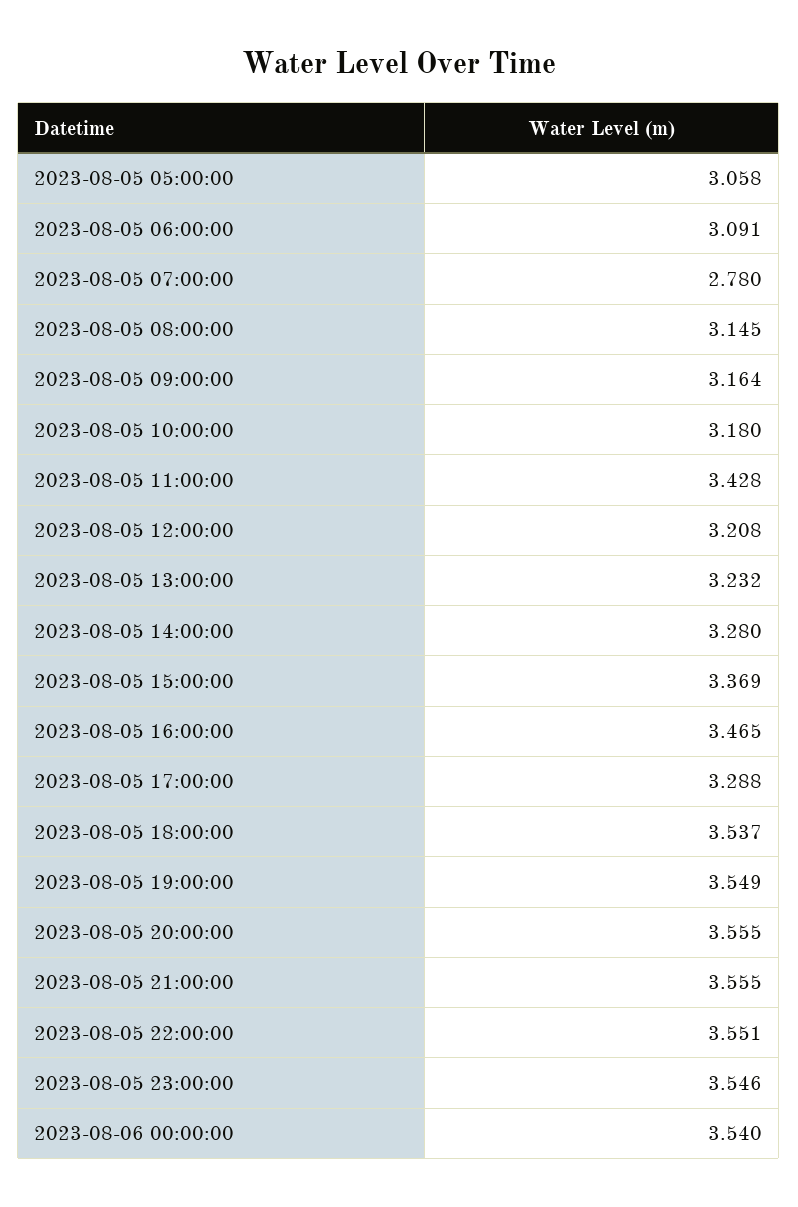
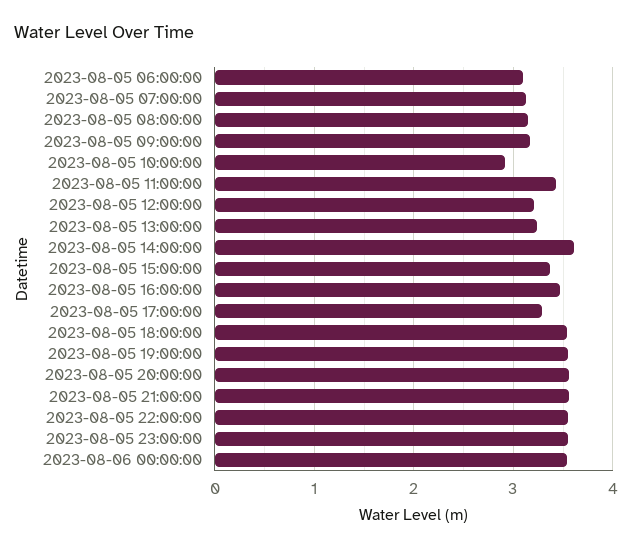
  {
-   "2023-08-05 05:00:00": 3.058,
    "2023-08-05 06:00:00": 3.091,
-   "2023-08-05 07:00:00": 2.78,
+   "2023-08-05 07:00:00": 3.1,
    "2023-08-05 08:00:00": 3.145,
    "2023-08-05 09:00:00": 3.164,
-   "2023-08-05 10:00:00": 3.18,
+   "2023-08-05 10:00:00": 2.9,
    "2023-08-05 11:00:00": 3.428,
    "2023-08-05 12:00:00": 3.208,
    "2023-08-05 13:00:00": 3.232,
-   "2023-08-05 14:00:00": 3.28,
+   "2023-08-05 14:00:00": 3.6,
    "2023-08-05 15:00:00": 3.369,
    "2023-08-05 16:00:00": 3.465,
    "2023-08-05 17:00:00": 3.288,
    "2023-08-05 18:00:00": 3.537,
    "2023-08-05 19:00:00": 3.549,
    "2023-08-05 20:00:00": 3.555,
    "2023-08-05 21:00:00": 3.555,
    "2023-08-05 22:00:00": 3.551,
    "2023-08-05 23:00:00": 3.546,
    "2023-08-06 00:00:00": 3.54
  }

